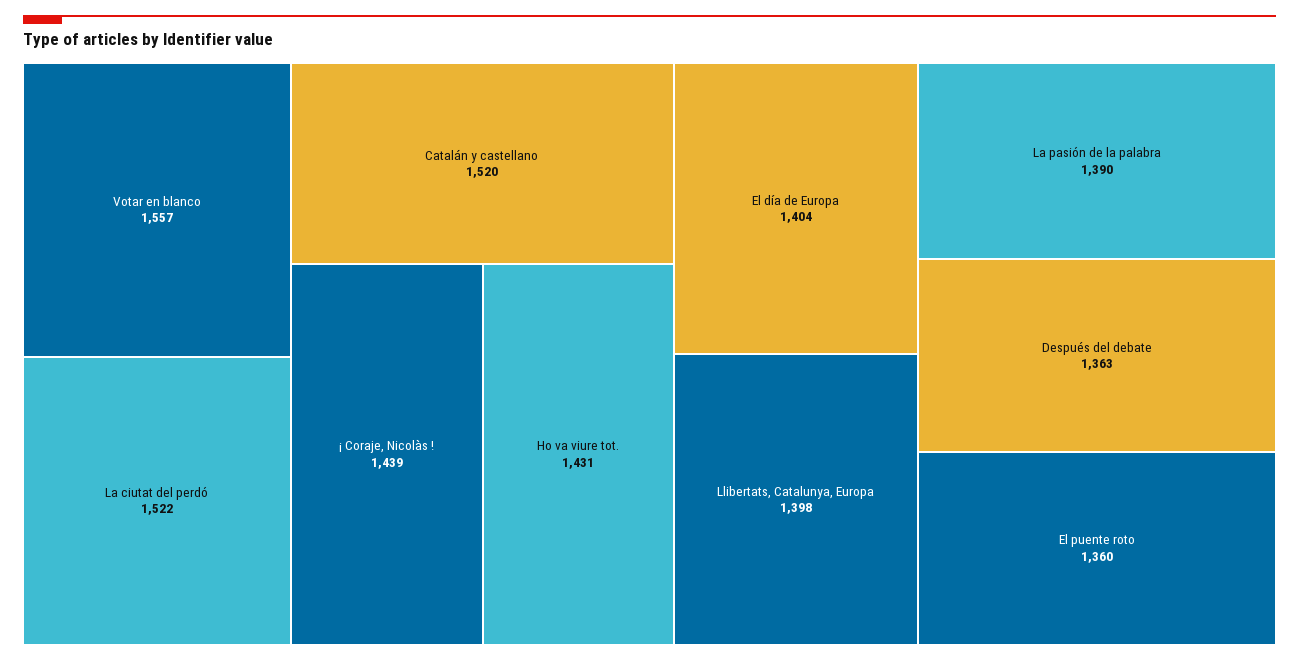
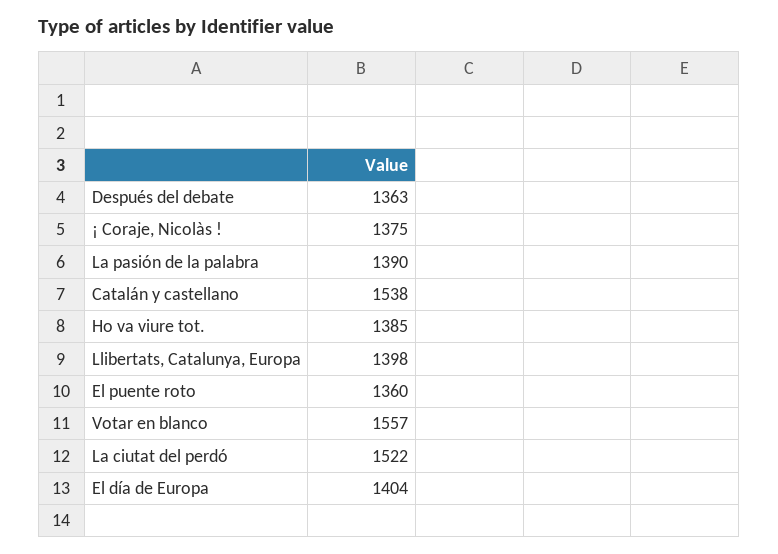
  {
    "Votar en blanco": 1557,
    "La ciutat del perdó": 1522,
-   "Catalán y castellano": 1520,
+   "Catalán y castellano": 1538,
-   "¡ Coraje, Nicolàs !": 1439,
+   "¡ Coraje, Nicolàs !": 1375,
-   "Ho va viure tot.": 1431,
+   "Ho va viure tot.": 1385,
    "El día de Europa": 1404,
    "Llibertats, Catalunya, Europa": 1398,
    "La pasión de la palabra": 1390,
    "Después del debate": 1363,
    "El puente roto": 1360
  }

